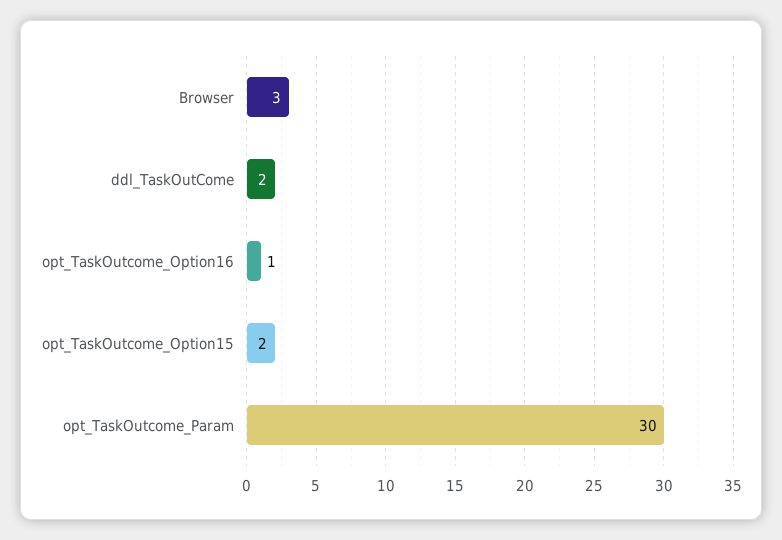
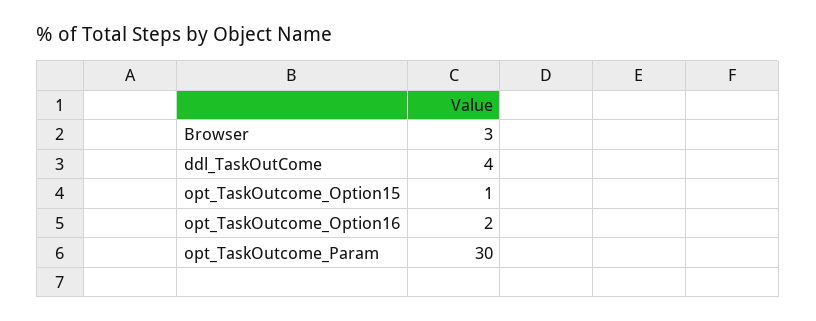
  {
    "Browser": 3,
-   "ddl_TaskOutCome": 2,
+   "ddl_TaskOutCome": 4,
-   "opt_TaskOutcome_Option16": 1,
+   "opt_TaskOutcome_Option16": 2,
-   "opt_TaskOutcome_Option15": 2,
+   "opt_TaskOutcome_Option15": 1,
    "opt_TaskOutcome_Param": 30
  }

